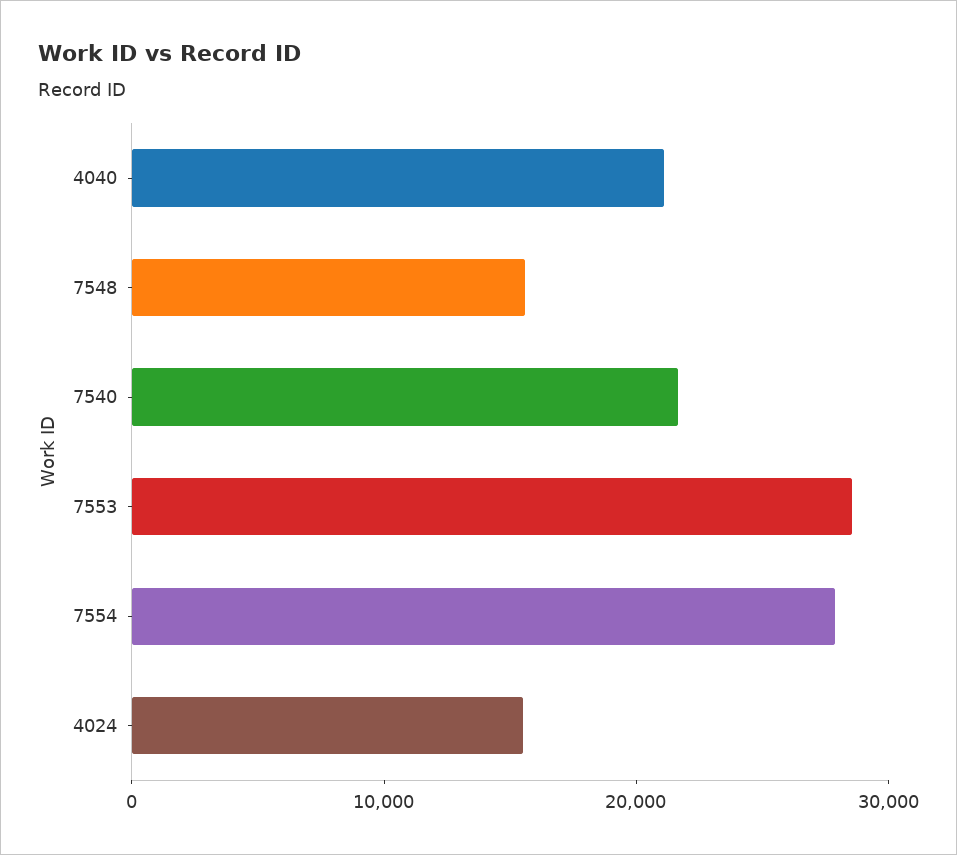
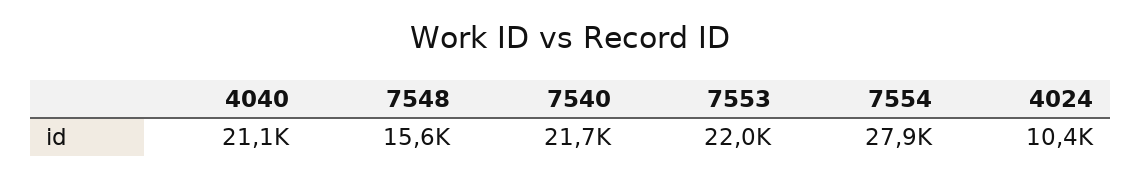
  {
    "4040": 21100,
    "7548": 15600,
    "7540": 21700,
-   "7553": 28000,
+   "7553": 22000,
    "7554": 27900,
-   "4024": 16000
+   "4024": 10400
  }

